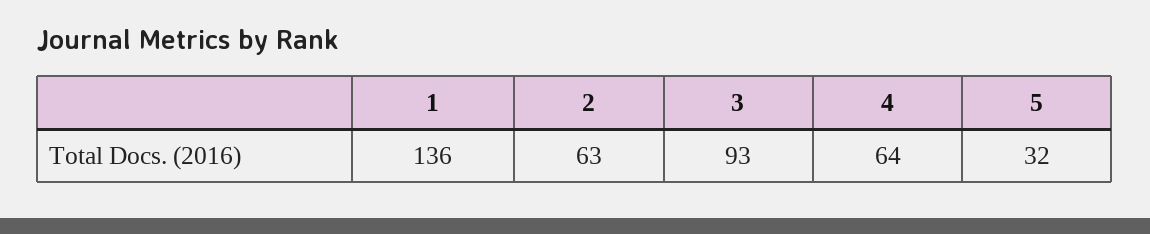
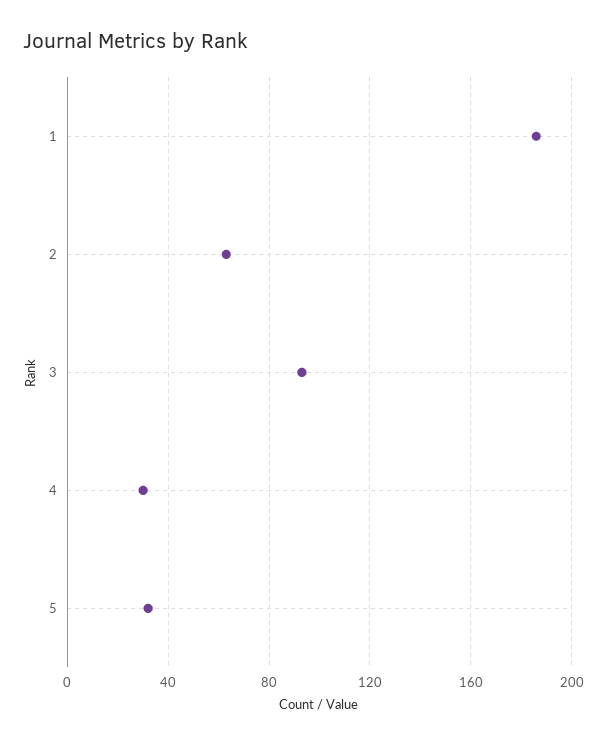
  {
-   "1": 136,
+   "1": 185,
    "2": 63,
    "3": 93,
-   "4": 64,
+   "4": 30,
    "5": 32
  }

